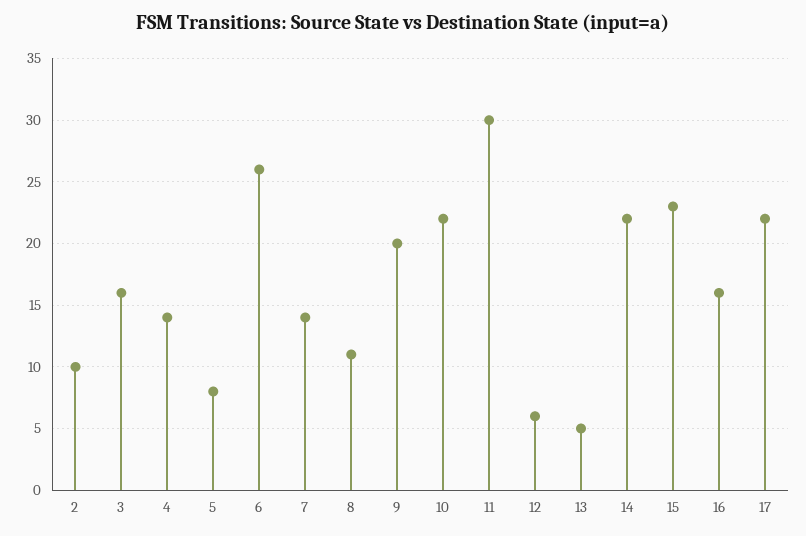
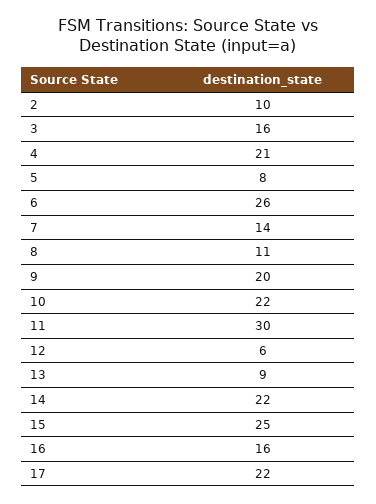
  {
    "2": 10,
    "3": 16,
-   "4": 14,
+   "4": 21,
    "5": 8,
    "6": 26,
    "7": 14,
    "8": 11,
    "9": 20,
    "10": 22,
    "11": 30,
    "12": 6,
-   "13": 5,
+   "13": 9,
    "14": 22,
-   "15": 23,
+   "15": 25,
    "16": 16,
    "17": 22
  }

